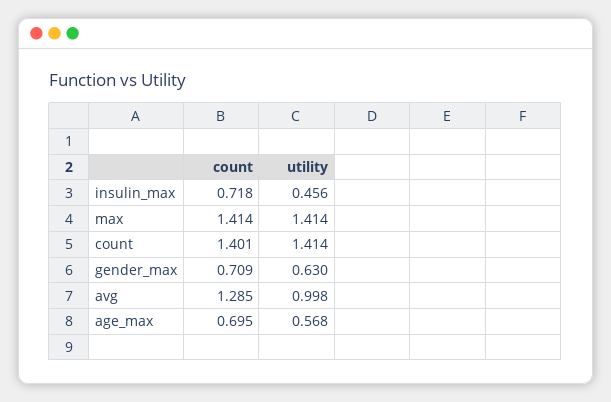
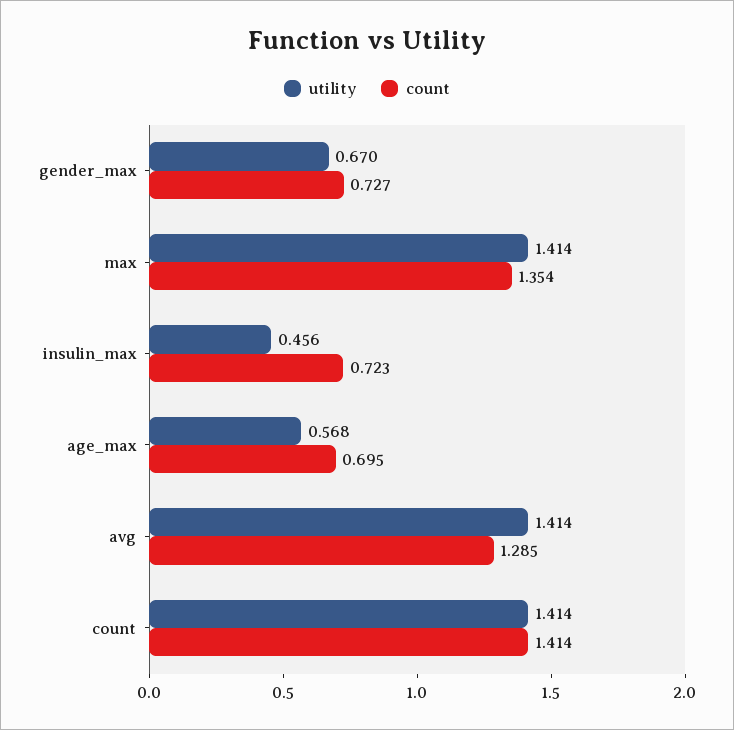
  {
    "count": {
-     "insulin_max": 0.718,
+     "insulin_max": 0.723,
-     "max": 1.414,
+     "max": 1.354,
-     "count": 1.401,
+     "count": 1.414,
-     "gender_max": 0.709,
+     "gender_max": 0.727,
      "avg": 1.285,
      "age_max": 0.695
    },
    "utility": {
      "insulin_max": 0.456,
      "max": 1.414,
      "count": 1.414,
-     "gender_max": 0.63,
+     "gender_max": 0.67,
-     "avg": 0.998,
+     "avg": 1.414,
      "age_max": 0.568
    }
  }

